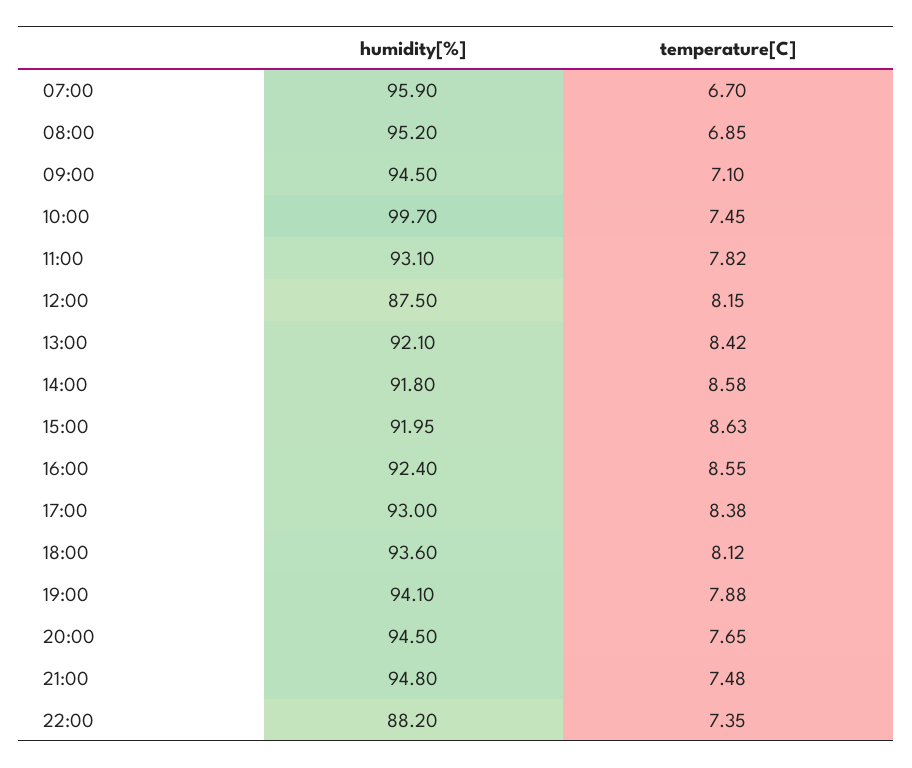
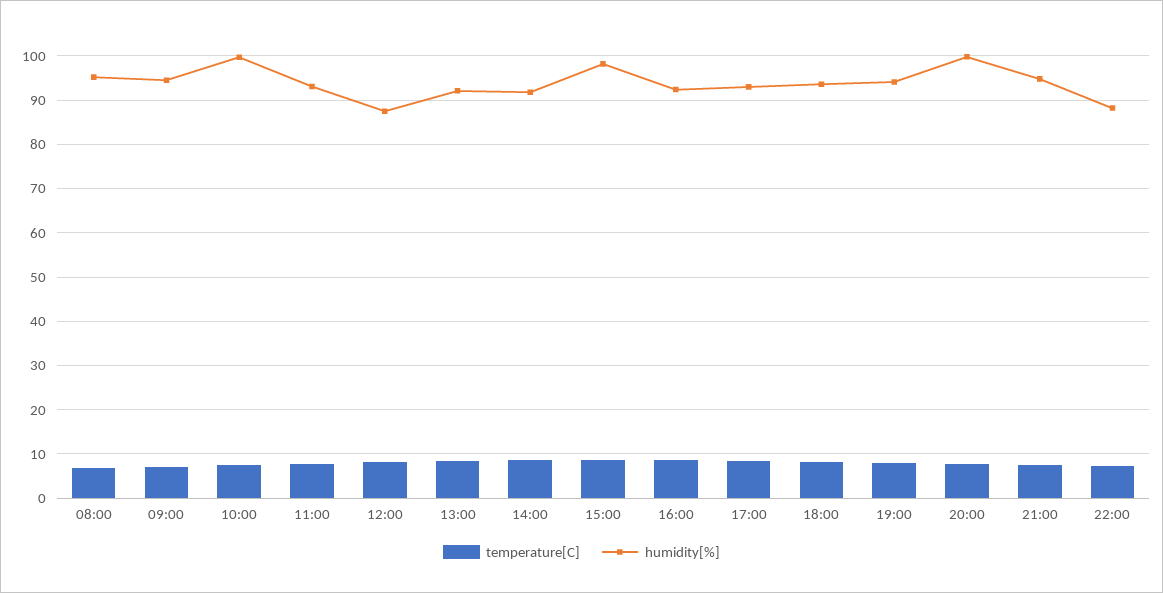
  {
    "humidity[%]": {
-     "07:00": 95.9,
      "08:00": 95.2,
      "09:00": 94.5,
      "10:00": 99.7,
      "11:00": 93.1,
      "12:00": 87.5,
      "13:00": 92.1,
      "14:00": 91.8,
-     "15:00": 91.95,
+     "15:00": 98,
      "16:00": 92.4,
      "17:00": 93,
      "18:00": 93.6,
      "19:00": 94.1,
-     "20:00": 94.5,
+     "20:00": 100,
      "21:00": 94.8,
      "22:00": 88.2
    },
    "temperature[C]": {
-     "07:00": 6.7,
      "08:00": 6.85,
      "09:00": 7.1,
      "10:00": 7.45,
      "11:00": 7.82,
      "12:00": 8.15,
      "13:00": 8.42,
      "14:00": 8.58,
      "15:00": 8.63,
      "16:00": 8.55,
      "17:00": 8.38,
      "18:00": 8.12,
      "19:00": 7.88,
      "20:00": 7.65,
      "21:00": 7.48,
      "22:00": 7.35
    }
  }

